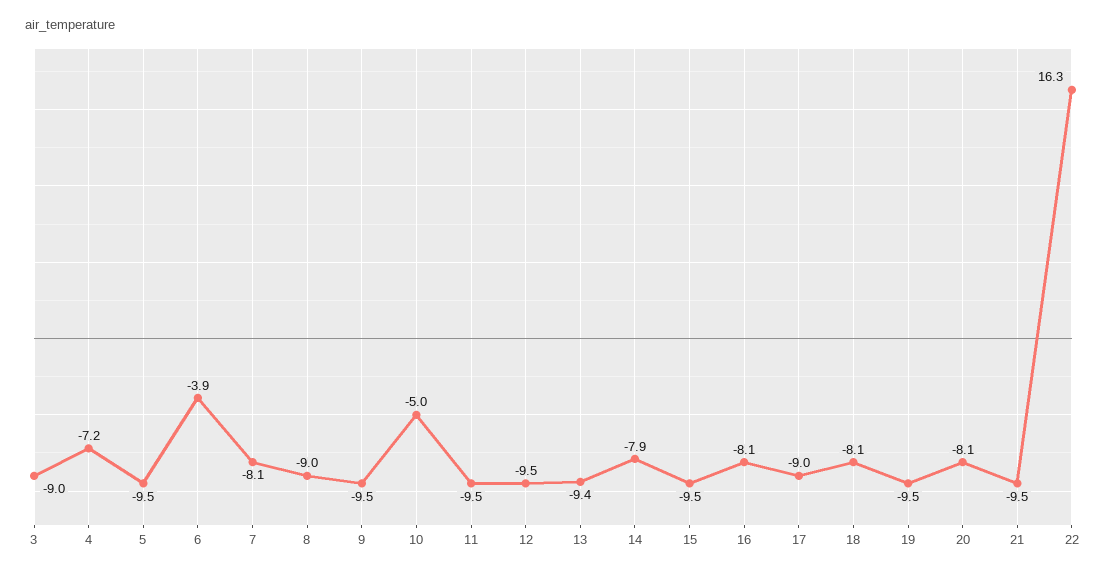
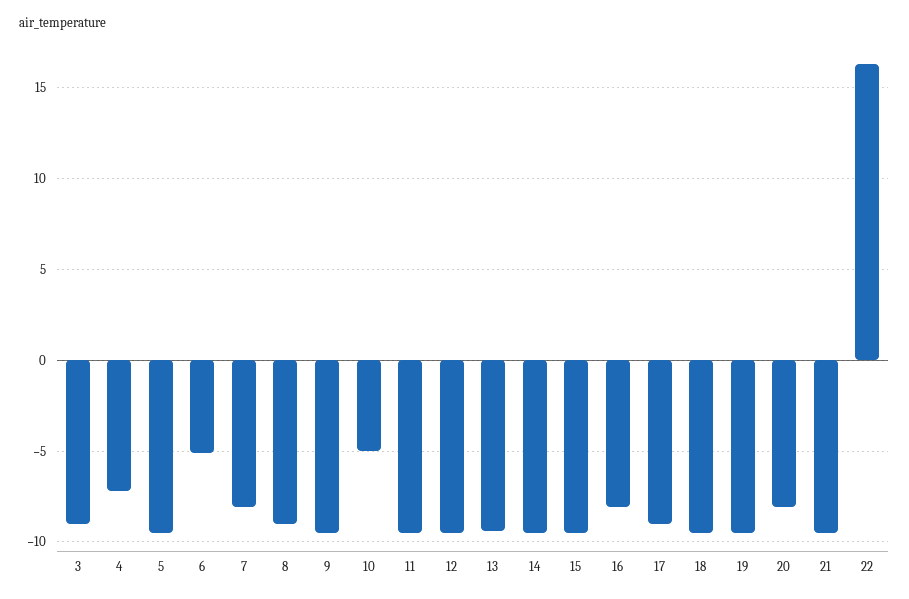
  {
    "3": -9,
    "4": -7.2,
    "5": -9.5,
-   "6": -3.9,
+   "6": -5,
    "7": -8.1,
    "8": -9,
    "9": -9.5,
    "10": -5,
    "11": -9.5,
    "12": -9.5,
    "13": -9.4,
-   "14": -7.9,
+   "14": -9.5,
    "15": -9.5,
    "16": -8.1,
    "17": -9,
-   "18": -8.1,
+   "18": -9.5,
    "19": -9.5,
    "20": -8.1,
    "21": -9.5,
    "22": 16.3
  }

